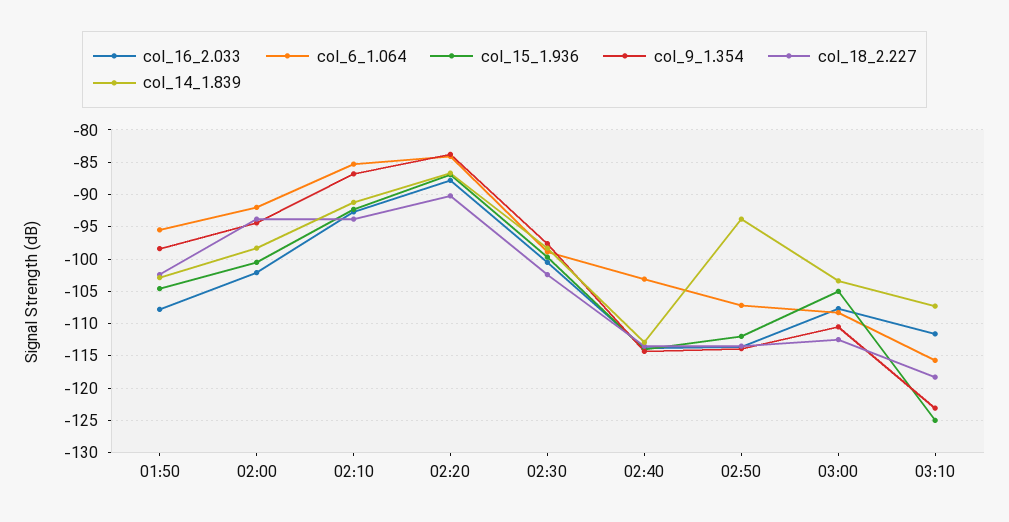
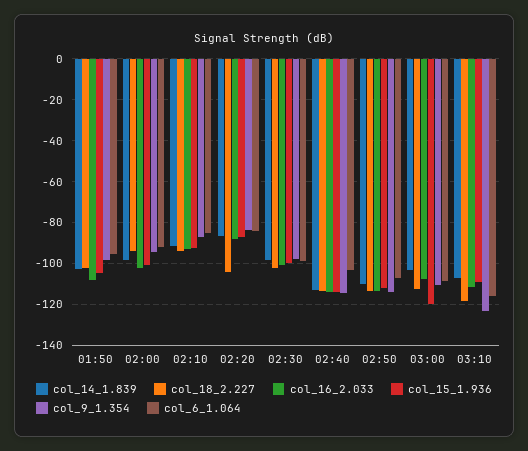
  {
    "col_16_2.033": {
      "01:50": -108,
      "02:00": -102,
      "02:10": -93,
      "02:20": -88,
      "02:30": -101,
      "02:40": -114,
      "02:50": -114,
      "03:00": -108,
      "03:10": -112
    },
    "col_6_1.064": {
      "01:50": -96,
      "02:00": -92,
      "02:10": -85,
      "02:20": -84,
      "02:30": -99,
      "02:40": -103,
      "02:50": -107,
      "03:00": -108,
      "03:10": -116
    },
    "col_15_1.936": {
      "01:50": -105,
      "02:00": -101,
      "02:10": -92,
      "02:20": -87,
      "02:30": -100,
      "02:40": -114,
      "02:50": -112,
-     "03:00": -105,
+     "03:00": -120,
-     "03:10": -125
+     "03:10": -110
    },
    "col_9_1.354": {
      "01:50": -98,
      "02:00": -94,
      "02:10": -87,
      "02:20": -84,
      "02:30": -98,
      "02:40": -114,
      "02:50": -114,
      "03:00": -111,
      "03:10": -123
    },
    "col_18_2.227": {
      "01:50": -102,
      "02:00": -94,
      "02:10": -94,
-     "02:20": -90,
+     "02:20": -105,
      "02:30": -102,
      "02:40": -114,
      "02:50": -114,
      "03:00": -113,
      "03:10": -118
    },
    "col_14_1.839": {
      "01:50": -103,
      "02:00": -98,
      "02:10": -91,
      "02:20": -87,
      "02:30": -98,
      "02:40": -113,
-     "02:50": -94,
+     "02:50": -110,
      "03:00": -103,
      "03:10": -107
    }
  }

